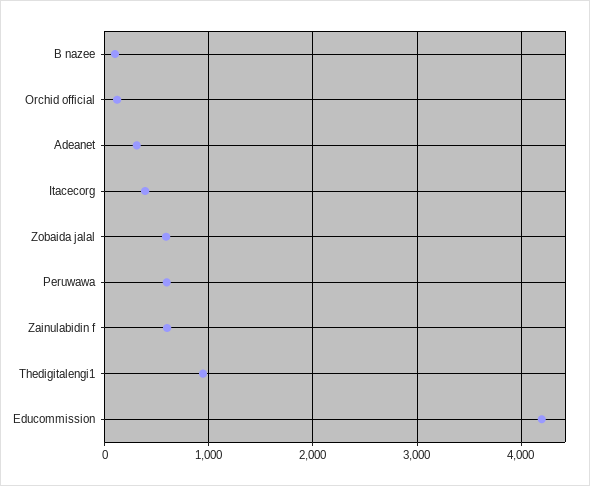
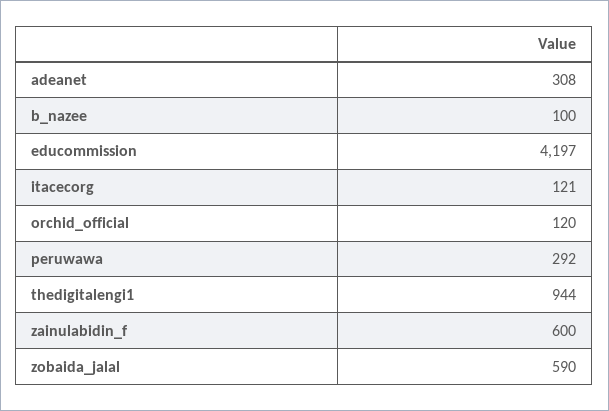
  {
    "B nazee": 100,
    "Orchid official": 120,
    "Adeanet": 308,
-   "Itacecorg": 400,
+   "Itacecorg": 121,
    "Zobaida jalal": 590,
-   "Peruwawa": 600,
+   "Peruwawa": 292,
    "Zainulabidin f": 600,
    "Thedigitalengi1": 944,
    "Educommission": 4197
  }

